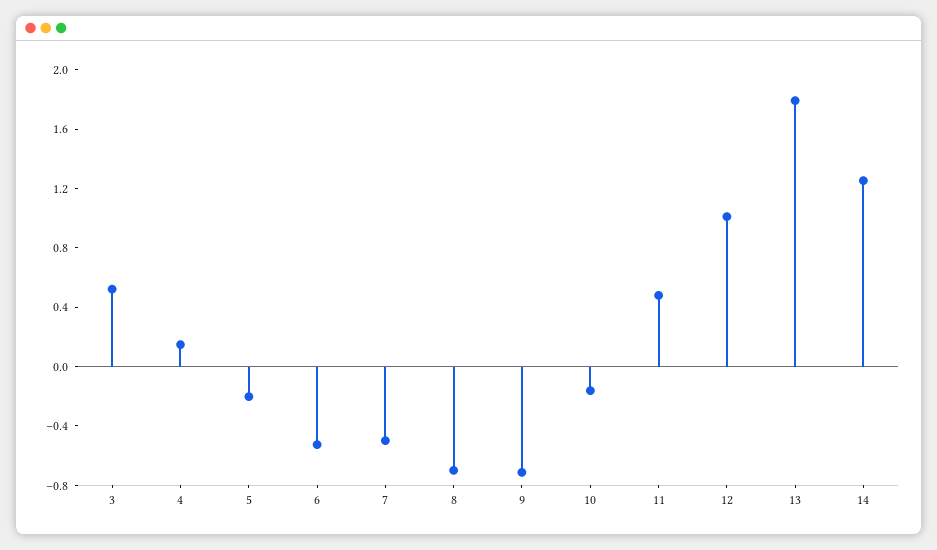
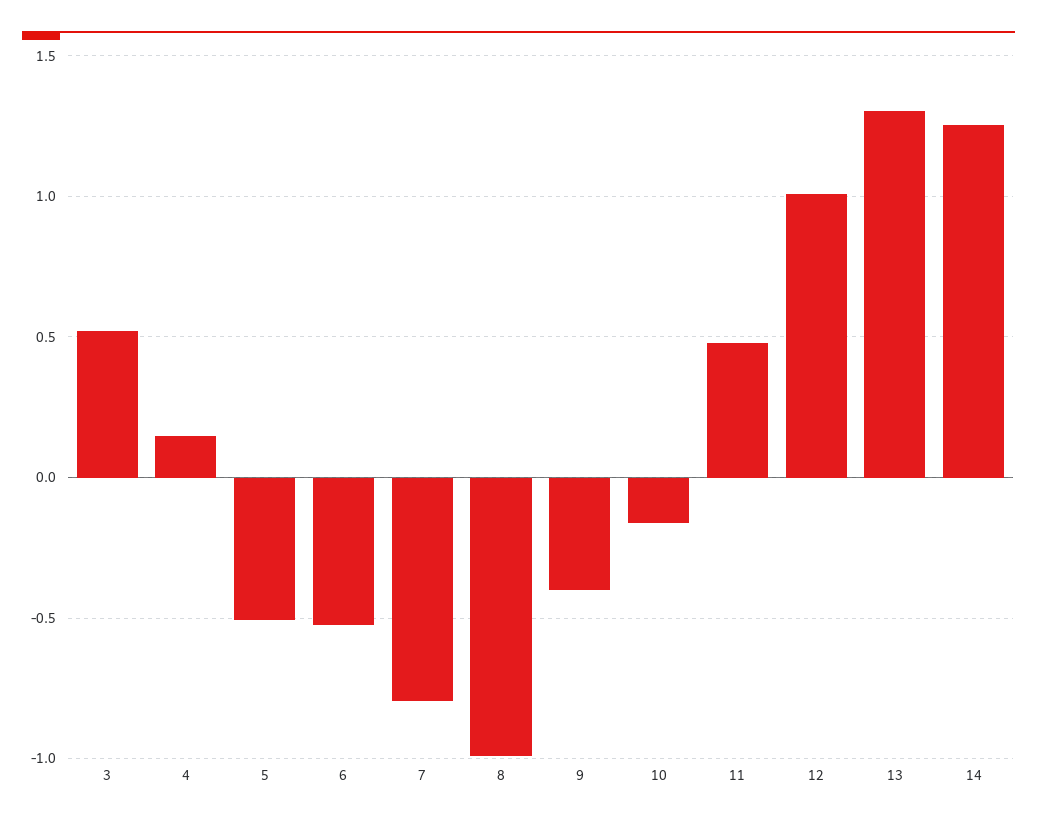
  {
    "3": 0.5,
    "4": 0.15,
-   "5": -0.2,
+   "5": -0.5,
    "6": -0.55,
-   "7": -0.5,
+   "7": -0.8,
-   "8": -0.7,
+   "8": -1,
-   "9": -0.7,
+   "9": -0.4,
    "10": -0.15,
    "11": 0.5,
    "12": 1,
-   "13": 1.8,
+   "13": 1.3,
    "14": 1.25
  }

